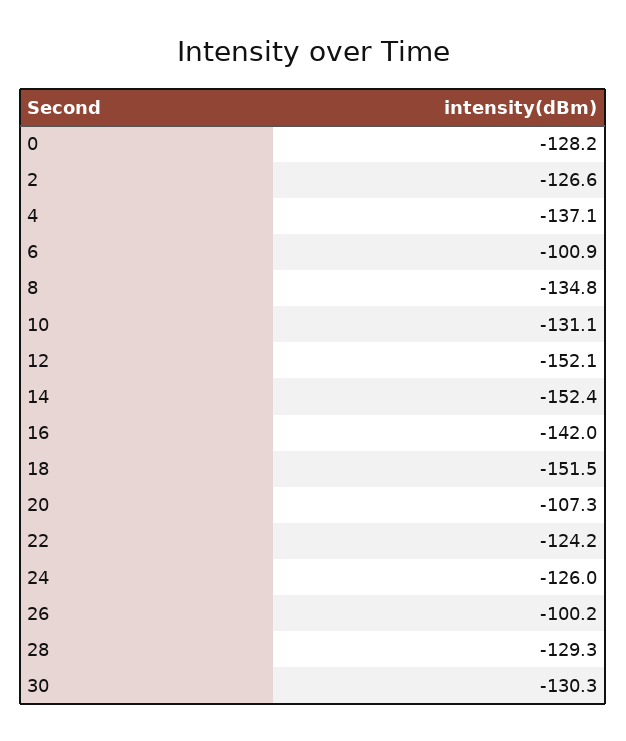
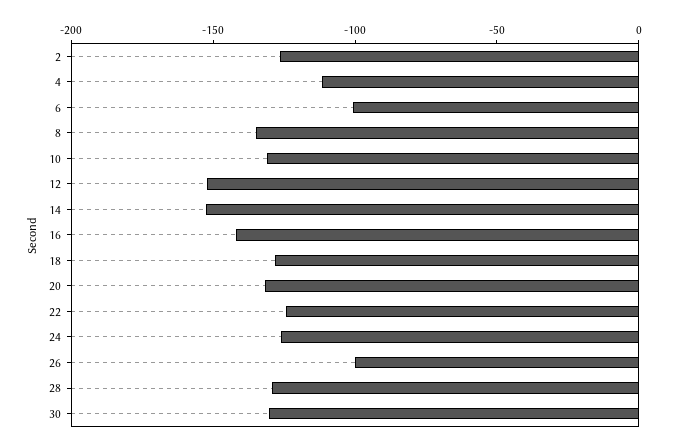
  {
-   "0": -128.2,
    "2": -126.6,
-   "4": -137.1,
+   "4": -110,
    "6": -100.9,
    "8": -134.8,
    "10": -131.1,
    "12": -152.1,
    "14": -152.4,
    "16": -142,
-   "18": -151.5,
+   "18": -130,
-   "20": -107.3,
+   "20": -130,
    "22": -124.2,
    "24": -126,
    "26": -100.2,
    "28": -129.3,
    "30": -130.3
  }

